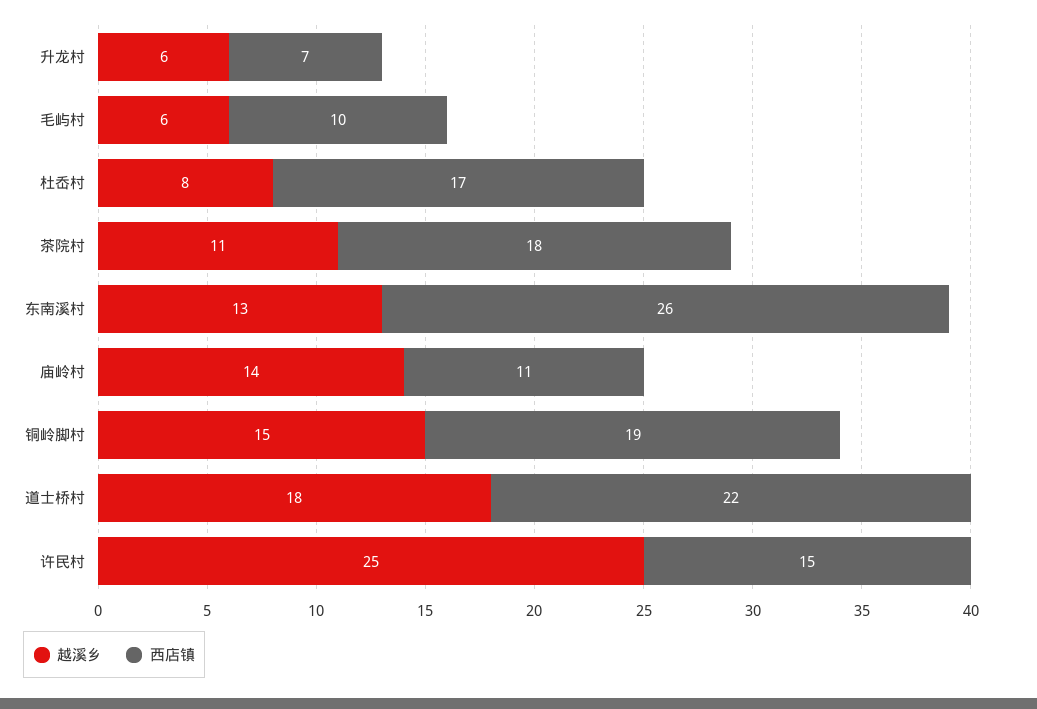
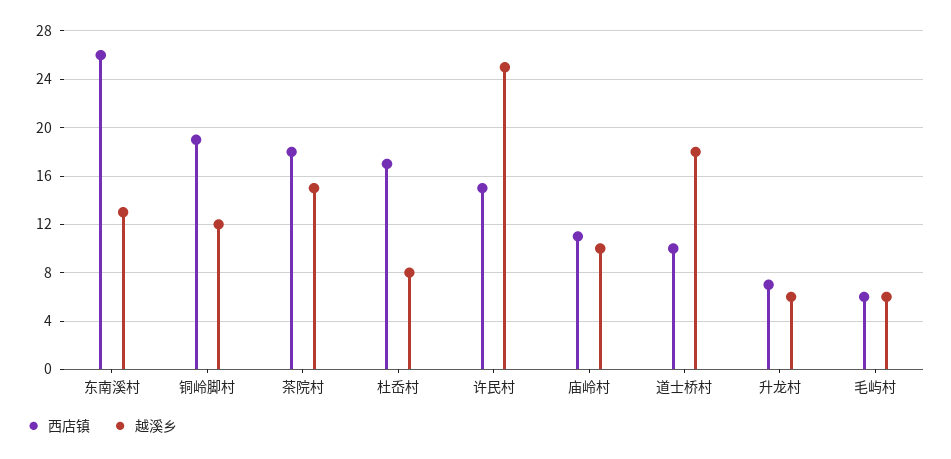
  {
    "越溪乡": {
      "升龙村": 6,
      "毛屿村": 6,
      "杜岙村": 8,
-     "茶院村": 11,
+     "茶院村": 15,
      "东南溪村": 13,
-     "庙岭村": 14,
+     "庙岭村": 10,
-     "铜岭脚村": 15,
+     "铜岭脚村": 12,
      "道士桥村": 18,
      "许民村": 25
    },
    "西店镇": {
      "升龙村": 7,
-     "毛屿村": 10,
+     "毛屿村": 6,
      "杜岙村": 17,
      "茶院村": 18,
      "东南溪村": 26,
      "庙岭村": 11,
      "铜岭脚村": 19,
-     "道士桥村": 22,
+     "道士桥村": 10,
      "许民村": 15
    }
  }

